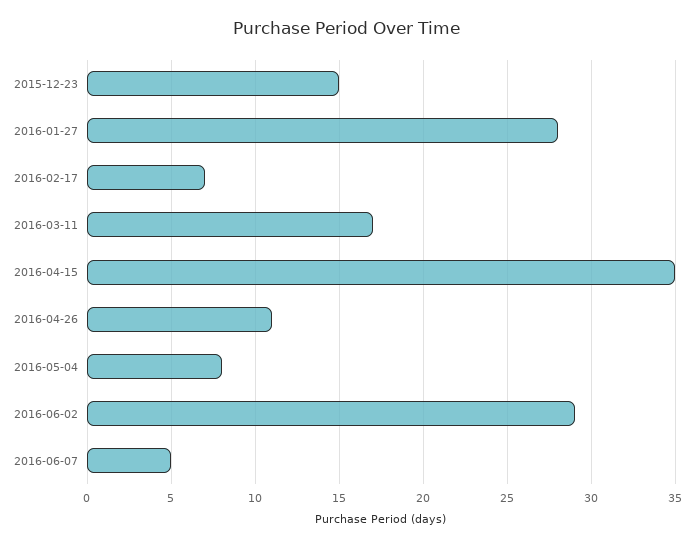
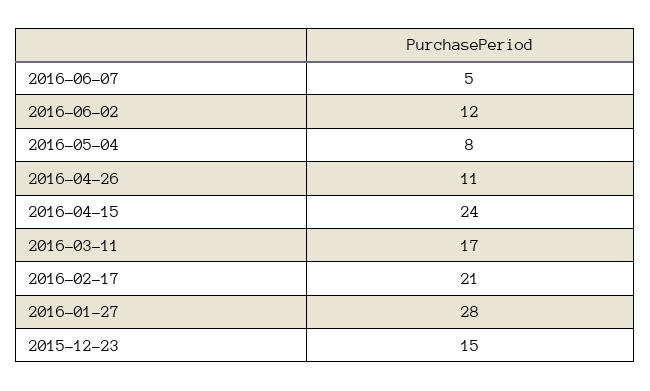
  {
    "2015-12-23": 15,
    "2016-01-27": 28,
-   "2016-02-17": 7,
+   "2016-02-17": 21,
    "2016-03-11": 17,
-   "2016-04-15": 35,
+   "2016-04-15": 24,
    "2016-04-26": 11,
    "2016-05-04": 8,
-   "2016-06-02": 29,
+   "2016-06-02": 12,
    "2016-06-07": 5
  }

